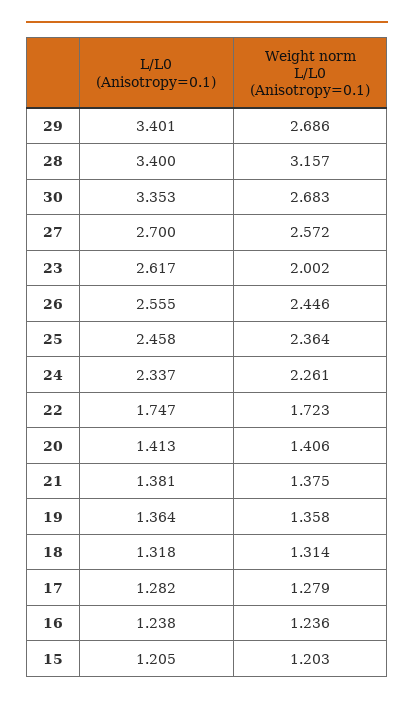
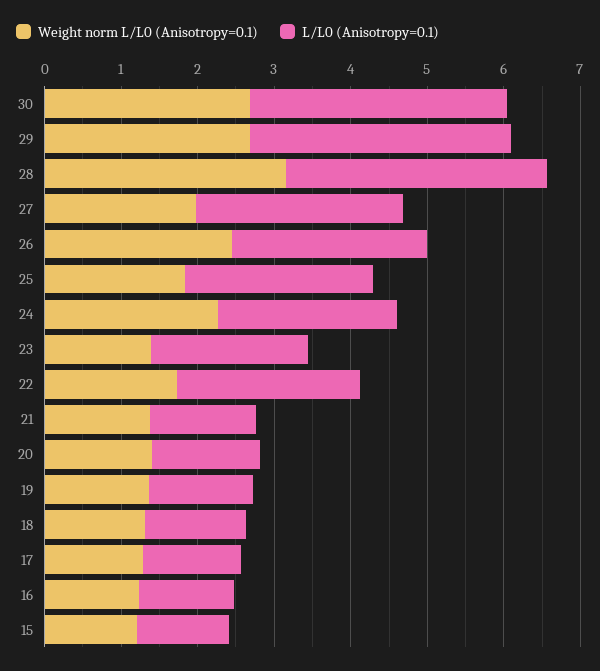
  {
    "L/L0 (Anisotropy=0.1)": {
      "29": 3.401,
      "28": 3.4,
      "30": 3.353,
      "27": 2.7,
-     "23": 2.617,
+     "23": 2,
      "26": 2.555,
      "25": 2.458,
      "24": 2.337,
-     "22": 1.747,
+     "22": 2.4,
      "20": 1.413,
      "21": 1.381,
      "19": 1.364,
      "18": 1.318,
      "17": 1.282,
      "16": 1.238,
      "15": 1.205
    },
    "Weight norm L/L0 (Anisotropy=0.1)": {
      "29": 2.686,
      "28": 3.157,
      "30": 2.683,
-     "27": 2.572,
+     "27": 2,
-     "23": 2.002,
+     "23": 1.4,
      "26": 2.446,
-     "25": 2.364,
+     "25": 1.8,
      "24": 2.261,
      "22": 1.723,
      "20": 1.406,
      "21": 1.375,
      "19": 1.358,
      "18": 1.314,
      "17": 1.279,
      "16": 1.236,
      "15": 1.203
    }
  }

